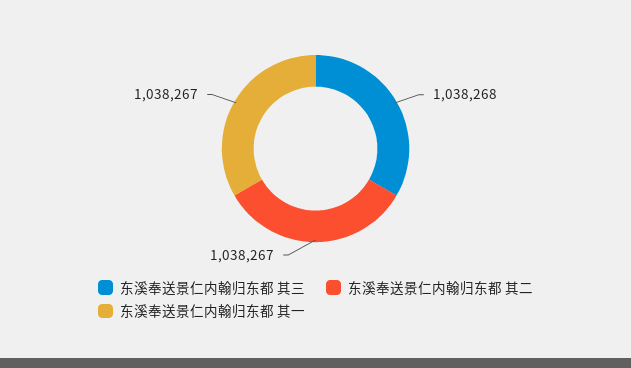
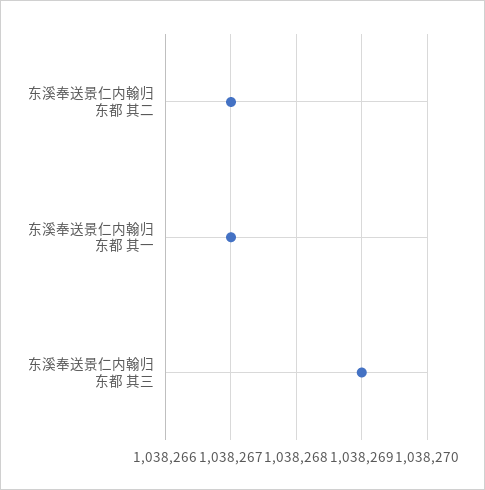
  {
-   "东溪奉送景仁内翰归东都 其三": 1038268,
+   "东溪奉送景仁内翰归东都 其三": 1038269,
    "东溪奉送景仁内翰归东都 其二": 1038267,
    "东溪奉送景仁内翰归东都 其一": 1038267
  }

